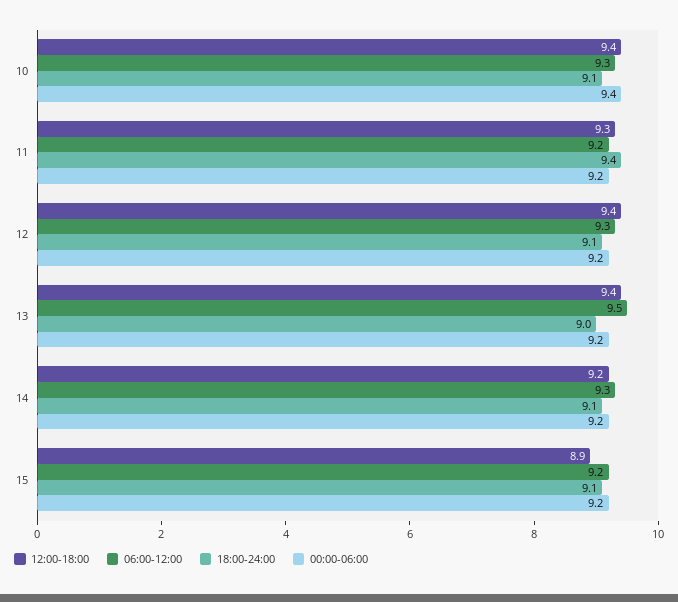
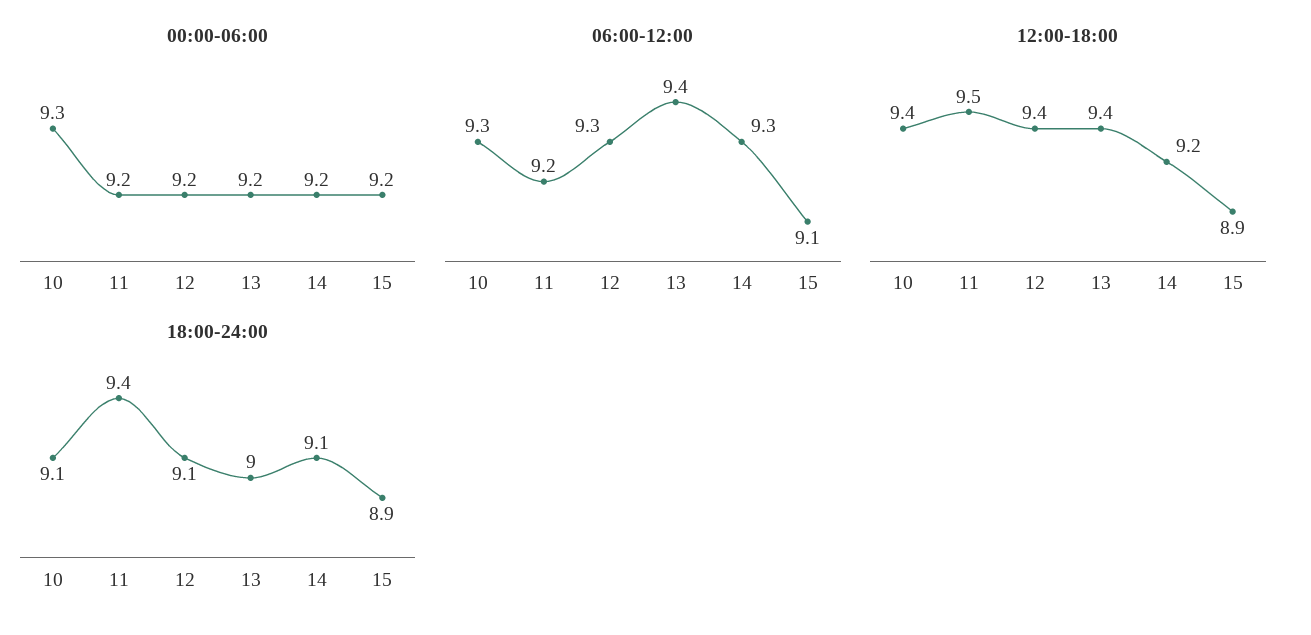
  {
    "12:00-18:00": {
      "10": 9.4,
-     "11": 9.3,
+     "11": 9.5,
      "12": 9.4,
      "13": 9.4,
      "14": 9.2,
      "15": 8.9
    },
    "06:00-12:00": {
      "10": 9.3,
      "11": 9.2,
      "12": 9.3,
-     "13": 9.5,
+     "13": 9.4,
      "14": 9.3,
-     "15": 9.2
+     "15": 9.1
    },
    "18:00-24:00": {
      "10": 9.1,
      "11": 9.4,
      "12": 9.1,
      "13": 9,
      "14": 9.1,
-     "15": 9.1
+     "15": 8.9
    },
    "00:00-06:00": {
-     "10": 9.4,
+     "10": 9.3,
      "11": 9.2,
      "12": 9.2,
      "13": 9.2,
      "14": 9.2,
      "15": 9.2
    }
  }

